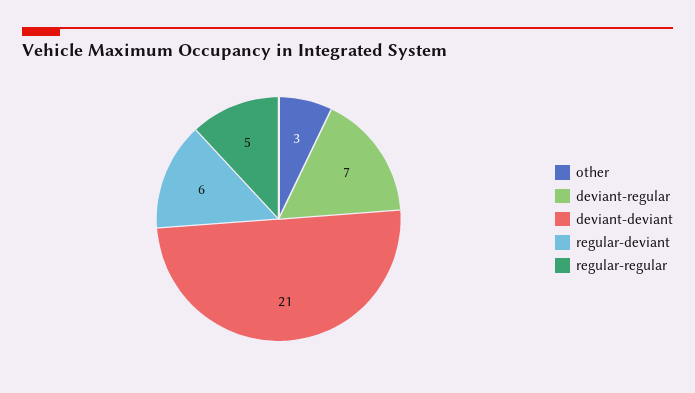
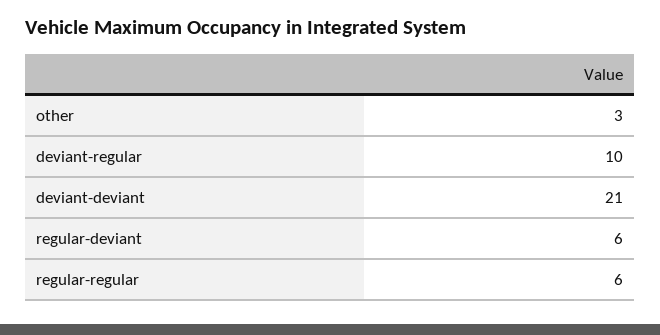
  {
    "other": 3,
-   "deviant-regular": 7,
+   "deviant-regular": 10,
    "deviant-deviant": 21,
    "regular-deviant": 6,
-   "regular-regular": 5
+   "regular-regular": 6
  }

